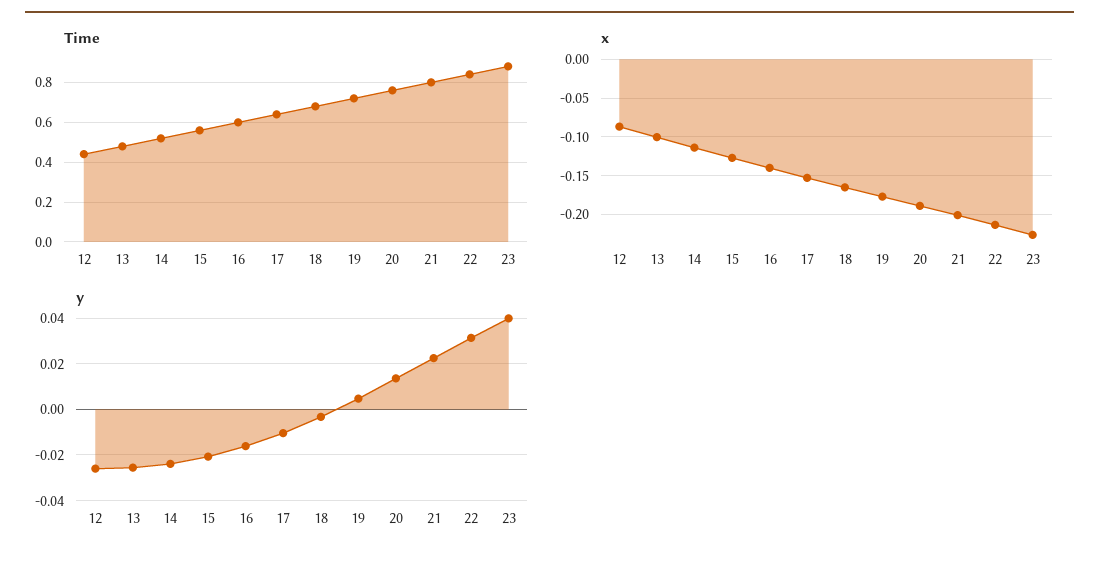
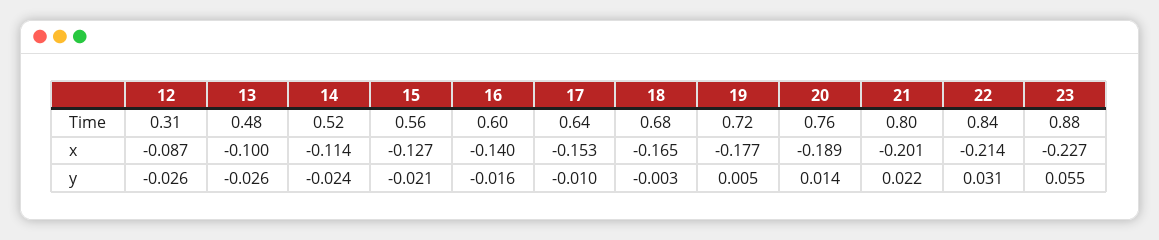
  {
    "Time": {
-     "12": 0.45,
+     "12": 0.31,
      "13": 0.48,
      "14": 0.52,
      "15": 0.56,
      "16": 0.6,
      "17": 0.64,
      "18": 0.68,
      "19": 0.72,
      "20": 0.76,
      "21": 0.8,
      "22": 0.84,
      "23": 0.88
    },
    "x": {
      "12": -0.087,
      "13": -0.1,
      "14": -0.114,
      "15": -0.127,
      "16": -0.14,
      "17": -0.153,
      "18": -0.165,
      "19": -0.177,
      "20": -0.189,
      "21": -0.201,
      "22": -0.214,
      "23": -0.227
    },
    "y": {
      "12": -0.026,
      "13": -0.026,
      "14": -0.024,
      "15": -0.021,
      "16": -0.016,
      "17": -0.01,
      "18": -0.003,
      "19": 0.005,
      "20": 0.014,
      "21": 0.022,
      "22": 0.031,
-     "23": 0.04
+     "23": 0.055
    }
  }

